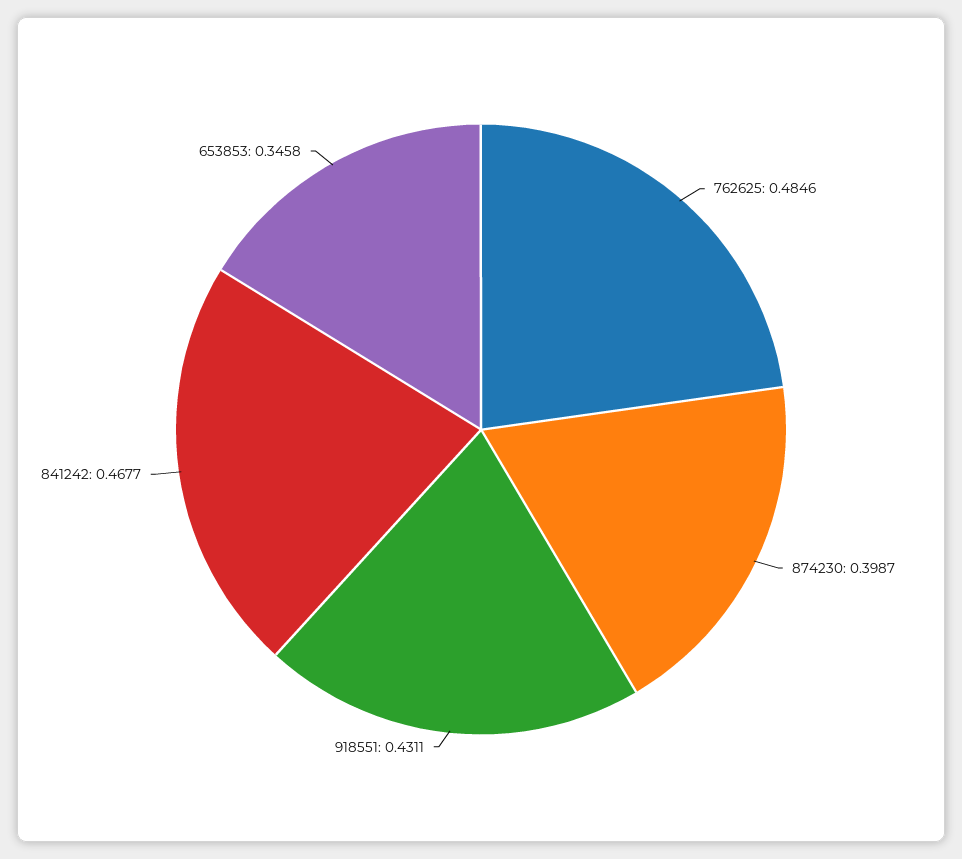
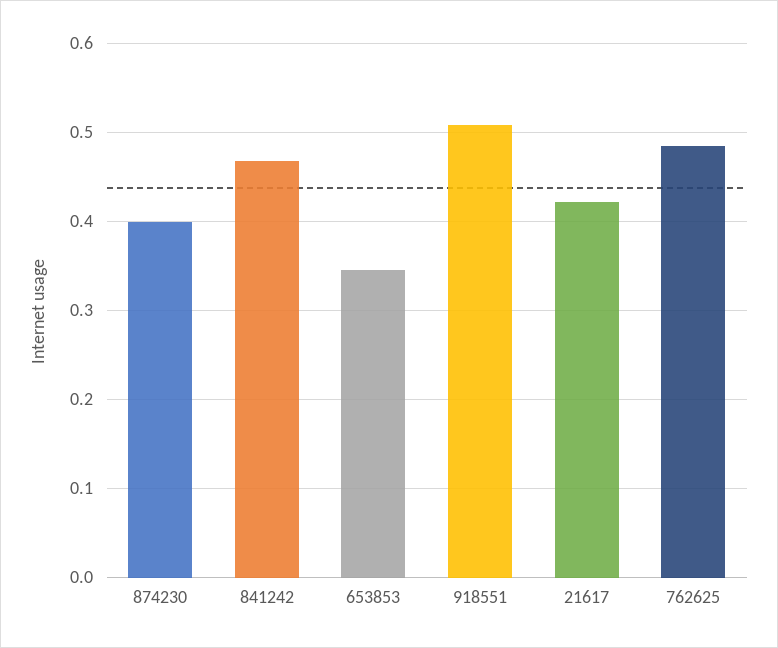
  {
    "762625": 0.4846,
    "874230": 0.3987,
-   "918551": 0.4311,
+   "918551": 0.51,
    "841242": 0.4677,
-   "653853": 0.3458
+   "653853": 0.3458,
+   "21617": 0.42
  }

